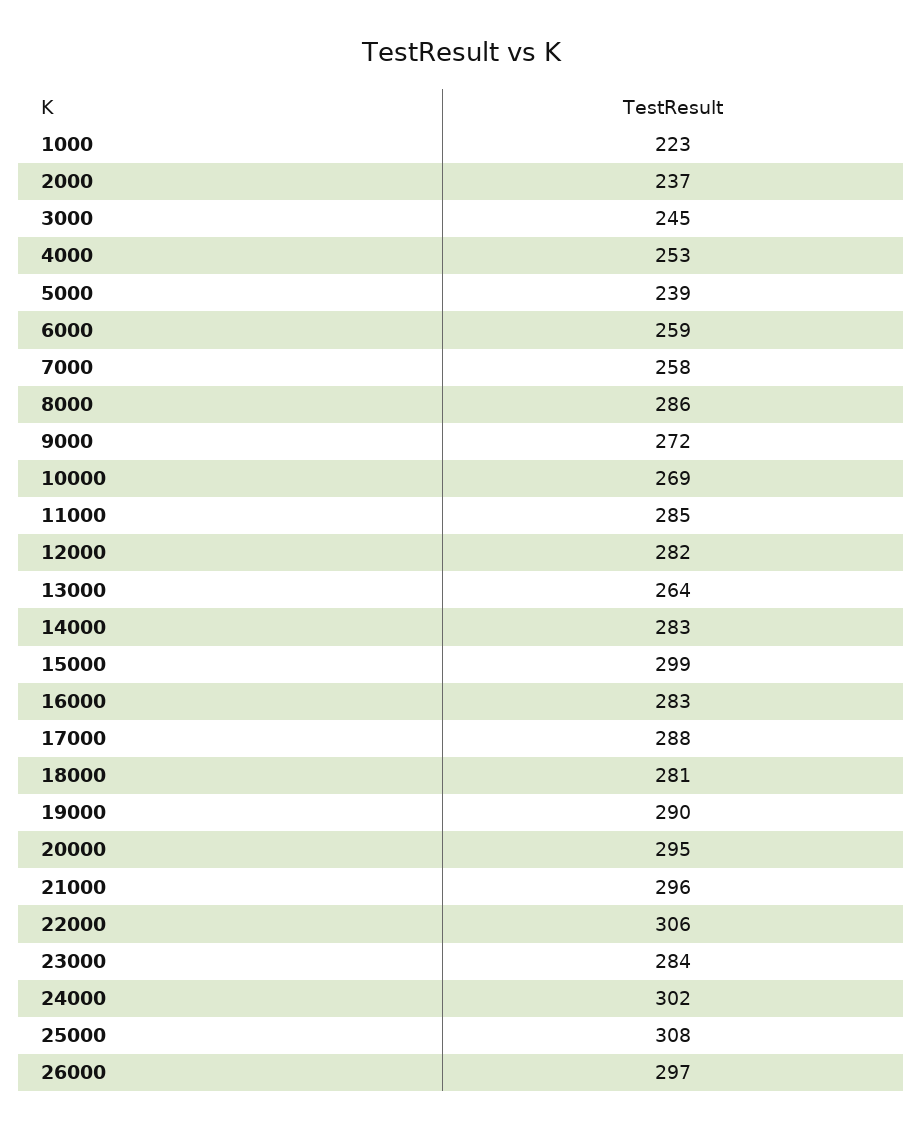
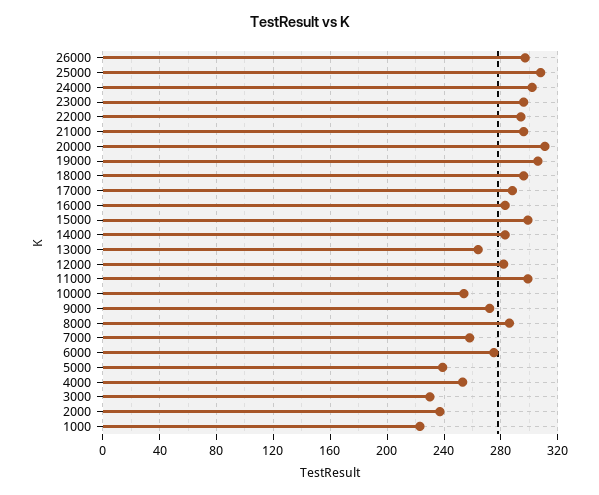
  {
    "1000": 223,
    "2000": 237,
-   "3000": 245,
+   "3000": 230,
    "4000": 253,
    "5000": 239,
-   "6000": 259,
+   "6000": 275,
    "7000": 258,
    "8000": 286,
    "9000": 272,
-   "10000": 269,
+   "10000": 255,
-   "11000": 285,
+   "11000": 300,
    "12000": 282,
    "13000": 264,
    "14000": 283,
    "15000": 299,
    "16000": 283,
    "17000": 288,
-   "18000": 281,
+   "18000": 295,
-   "19000": 290,
+   "19000": 305,
-   "20000": 295,
+   "20000": 310,
    "21000": 296,
-   "22000": 306,
+   "22000": 295,
-   "23000": 284,
+   "23000": 295,
    "24000": 302,
    "25000": 308,
    "26000": 297
  }

